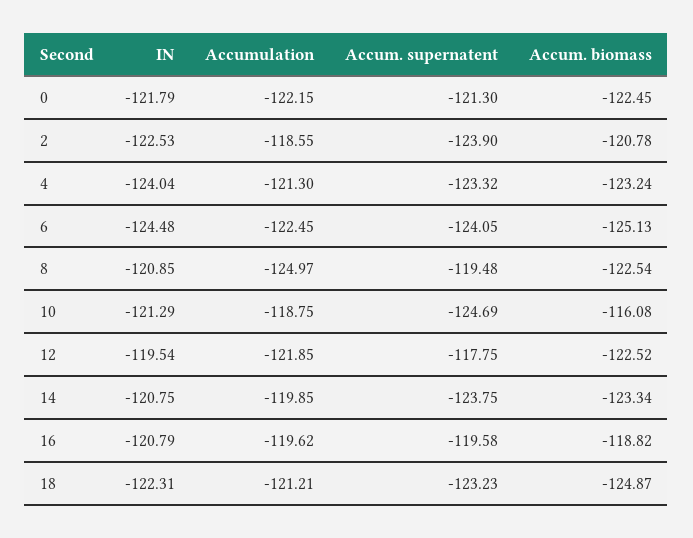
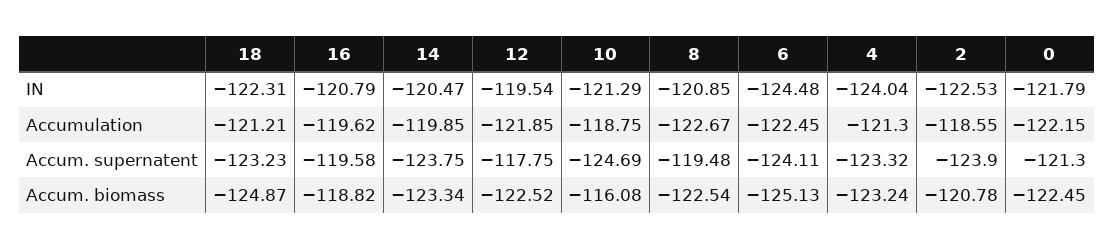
  {
    "IN": {
      "0": -121.79,
      "2": -122.53,
      "4": -124.04,
      "6": -124.48,
      "8": -120.85,
      "10": -121.29,
      "12": -119.54,
-     "14": -120.75,
+     "14": -120.47,
      "16": -120.79,
      "18": -122.31
    },
    "Accumulation": {
      "0": -122.15,
      "2": -118.55,
      "4": -121.3,
      "6": -122.45,
-     "8": -124.97,
+     "8": -122.67,
      "10": -118.75,
      "12": -121.85,
      "14": -119.85,
      "16": -119.62,
      "18": -121.21
    },
    "Accum. supernatent": {
      "0": -121.3,
      "2": -123.9,
      "4": -123.32,
-     "6": -124.05,
+     "6": -124.11,
      "8": -119.48,
      "10": -124.69,
      "12": -117.75,
      "14": -123.75,
      "16": -119.58,
      "18": -123.23
    },
    "Accum. biomass": {
      "0": -122.45,
      "2": -120.78,
      "4": -123.24,
      "6": -125.13,
      "8": -122.54,
      "10": -116.08,
      "12": -122.52,
      "14": -123.34,
      "16": -118.82,
      "18": -124.87
    }
  }

